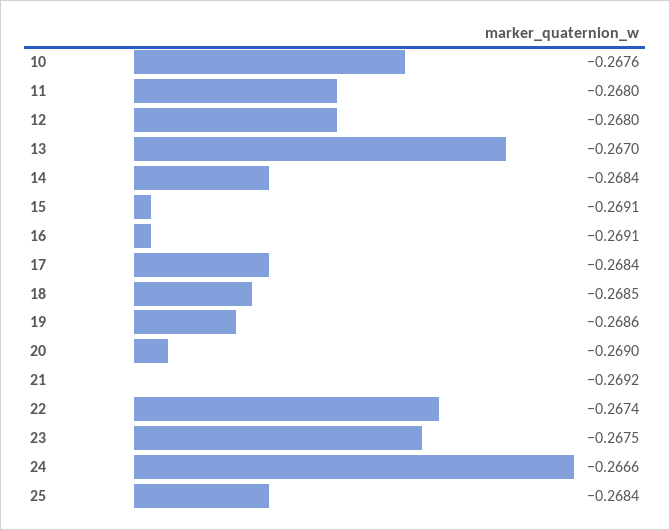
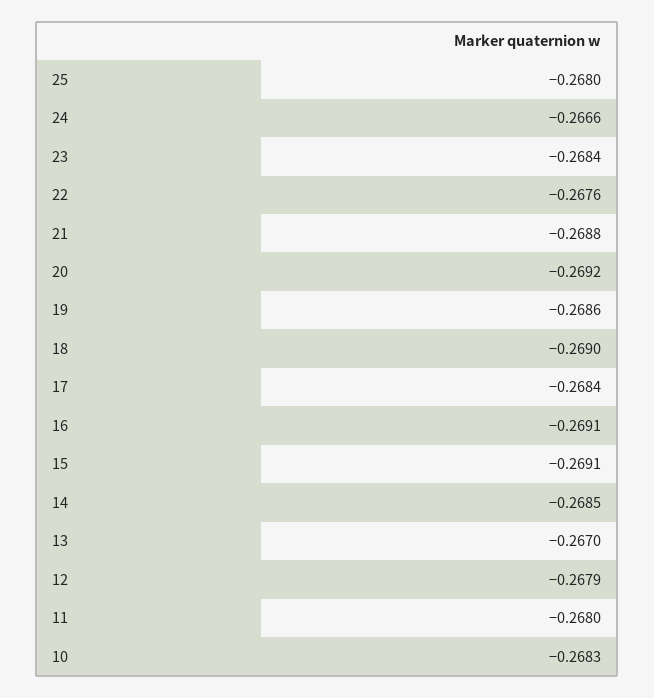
  {
-   "10": -0.2676,
+   "10": -0.2683,
    "11": -0.268,
-   "12": -0.268,
+   "12": -0.2679,
    "13": -0.267,
-   "14": -0.2684,
+   "14": -0.2685,
    "15": -0.2691,
    "16": -0.2691,
    "17": -0.2684,
-   "18": -0.2685,
+   "18": -0.269,
    "19": -0.2686,
-   "20": -0.269,
+   "20": -0.2692,
-   "21": -0.2692,
+   "21": -0.2688,
-   "22": -0.2674,
+   "22": -0.2676,
-   "23": -0.2675,
+   "23": -0.2684,
    "24": -0.2666,
-   "25": -0.2684
+   "25": -0.268
  }

